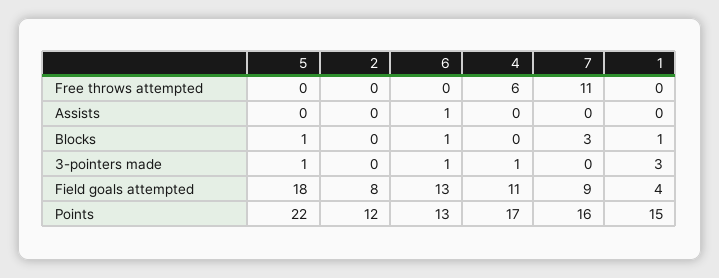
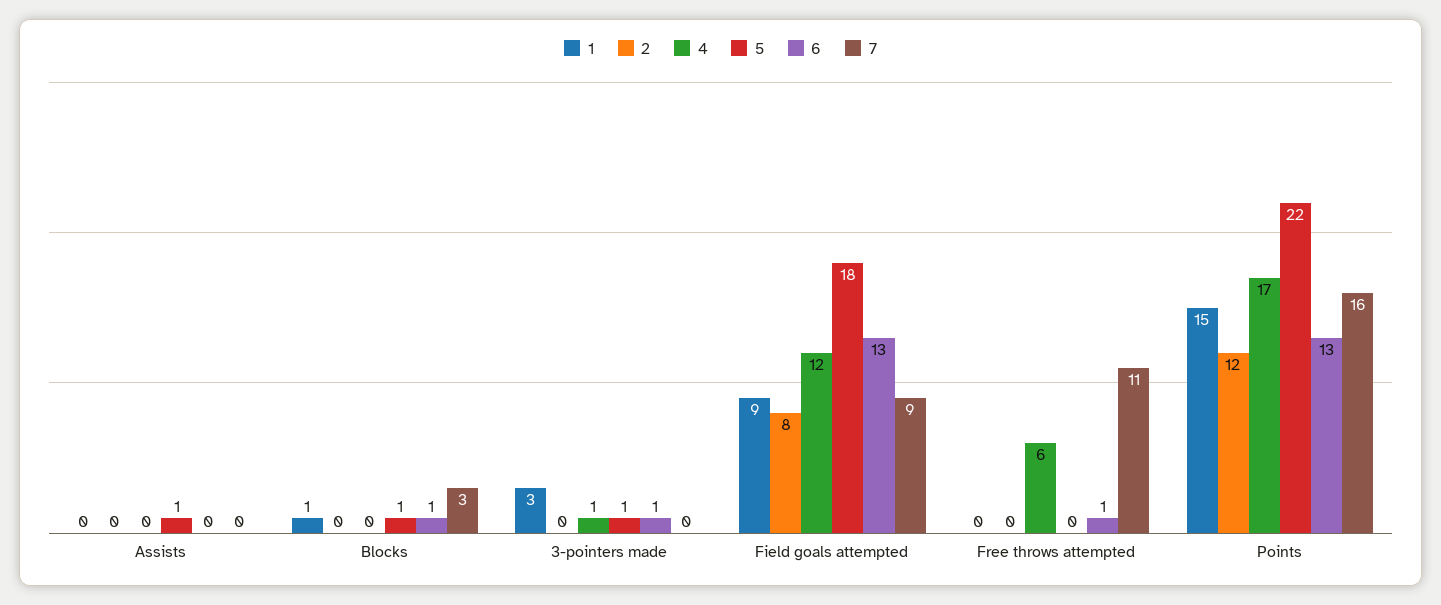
  {
    "5": {
      "Free throws attempted": 0,
-     "Assists": 0,
+     "Assists": 1,
      "Blocks": 1,
      "3-pointers made": 1,
      "Field goals attempted": 18,
      "Points": 22
    },
    "2": {
      "Free throws attempted": 0,
      "Assists": 0,
      "Blocks": 0,
      "3-pointers made": 0,
      "Field goals attempted": 8,
      "Points": 12
    },
    "6": {
-     "Free throws attempted": 0,
+     "Free throws attempted": 1,
-     "Assists": 1,
+     "Assists": 0,
      "Blocks": 1,
      "3-pointers made": 1,
      "Field goals attempted": 13,
      "Points": 13
    },
    "4": {
      "Free throws attempted": 6,
      "Assists": 0,
      "Blocks": 0,
      "3-pointers made": 1,
-     "Field goals attempted": 11,
+     "Field goals attempted": 12,
      "Points": 17
    },
    "7": {
      "Free throws attempted": 11,
      "Assists": 0,
      "Blocks": 3,
      "3-pointers made": 0,
      "Field goals attempted": 9,
      "Points": 16
    },
    "1": {
      "Free throws attempted": 0,
      "Assists": 0,
      "Blocks": 1,
      "3-pointers made": 3,
-     "Field goals attempted": 4,
+     "Field goals attempted": 9,
      "Points": 15
    }
  }

